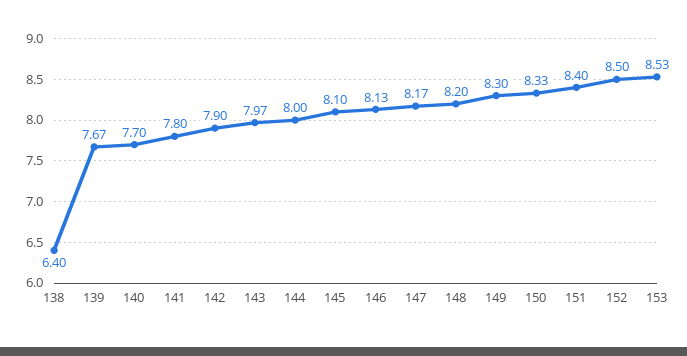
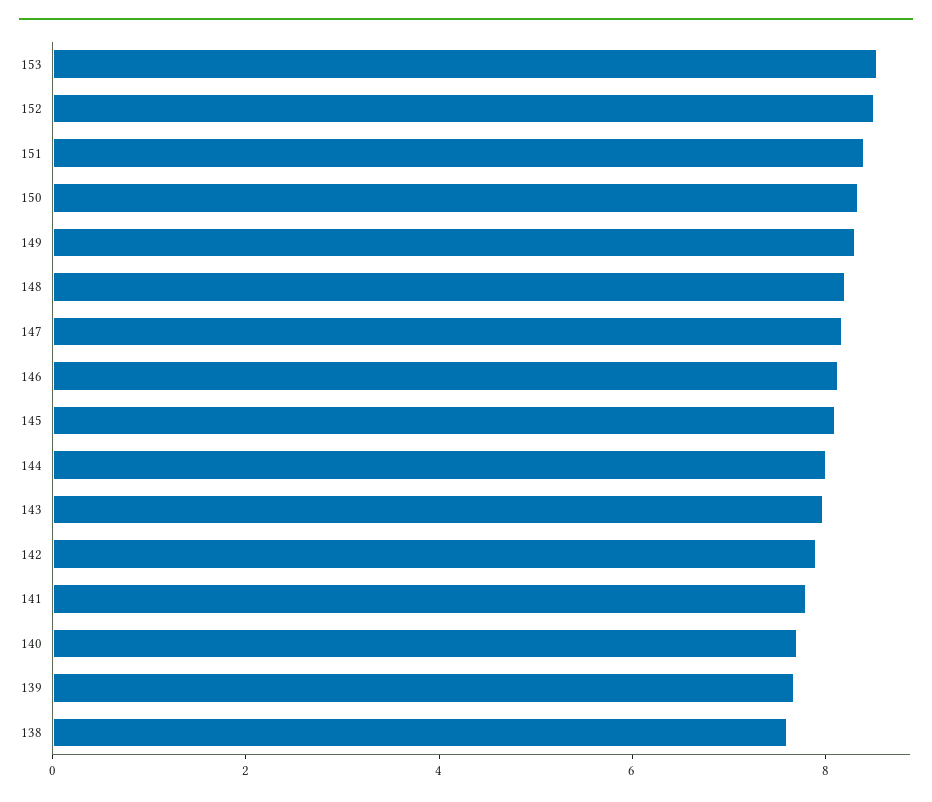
  {
-   "138": 6.4,
+   "138": 7.5,
    "139": 7.67,
    "140": 7.7,
    "141": 7.8,
    "142": 7.9,
    "143": 7.97,
    "144": 8,
    "145": 8.1,
    "146": 8.13,
    "147": 8.17,
    "148": 8.2,
    "149": 8.3,
    "150": 8.33,
    "151": 8.4,
    "152": 8.5,
    "153": 8.53
  }

